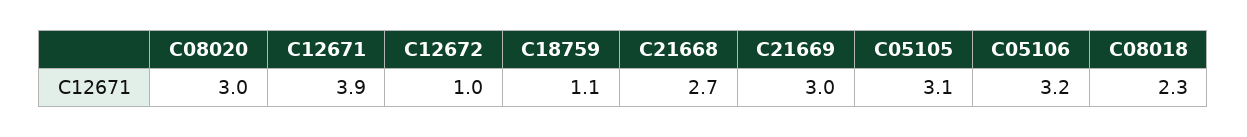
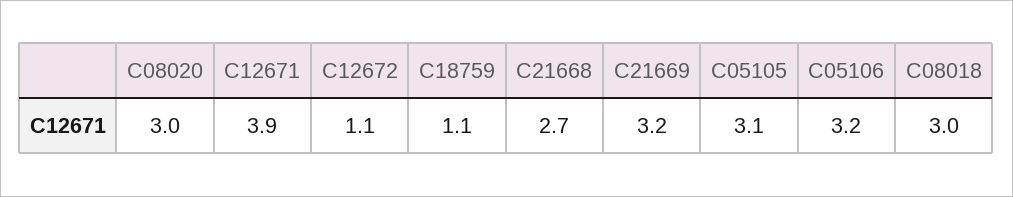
  {
    "C08020": 3,
    "C12671": 3.9,
-   "C12672": 1,
+   "C12672": 1.1,
    "C18759": 1.1,
    "C21668": 2.7,
-   "C21669": 3,
+   "C21669": 3.2,
    "C05105": 3.1,
    "C05106": 3.2,
-   "C08018": 2.3
+   "C08018": 3
  }

